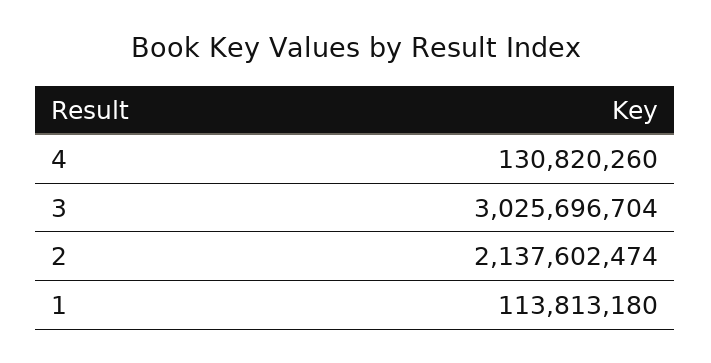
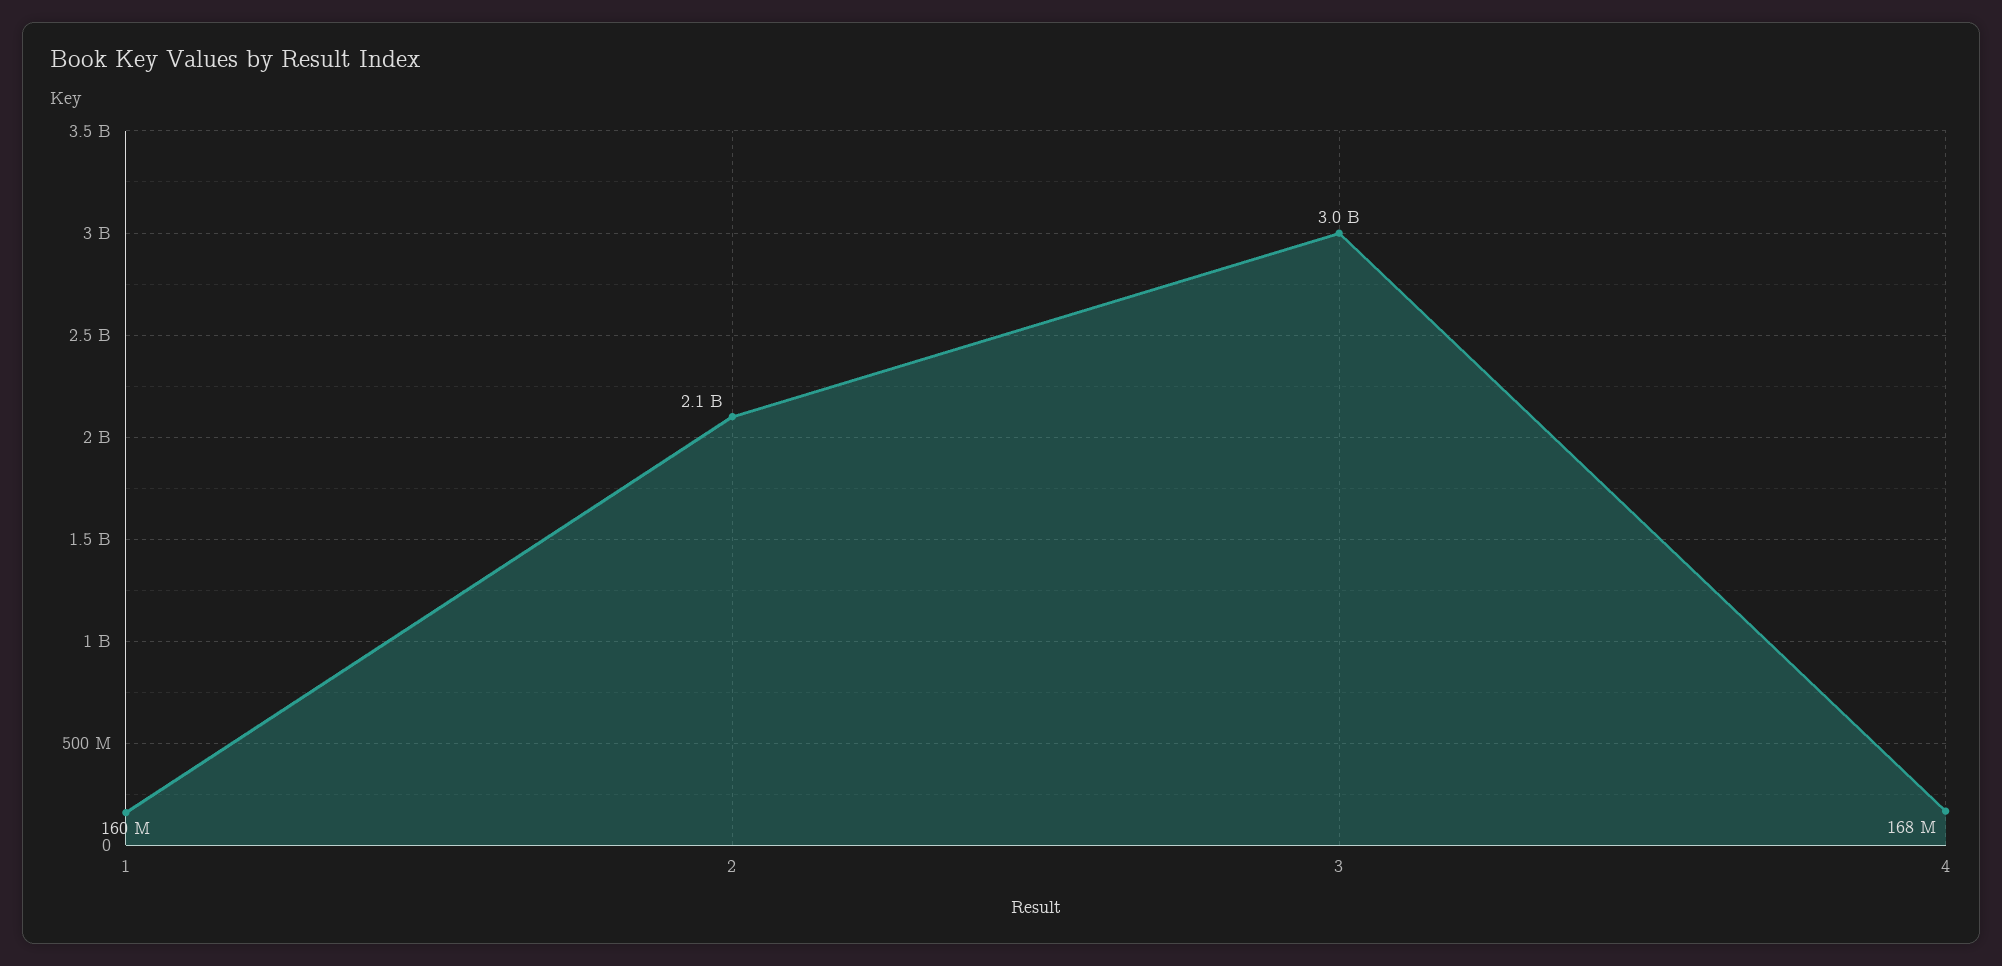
  {
-   "4": 130820260,
+   "4": 168000000,
    "3": 3025696704,
    "2": 2137602474,
-   "1": 113813180
+   "1": 160000000
  }

